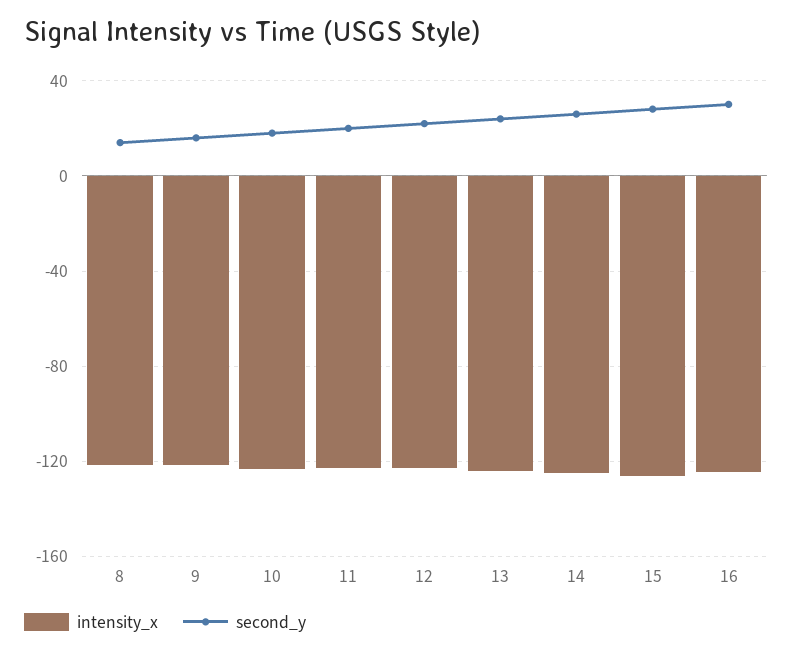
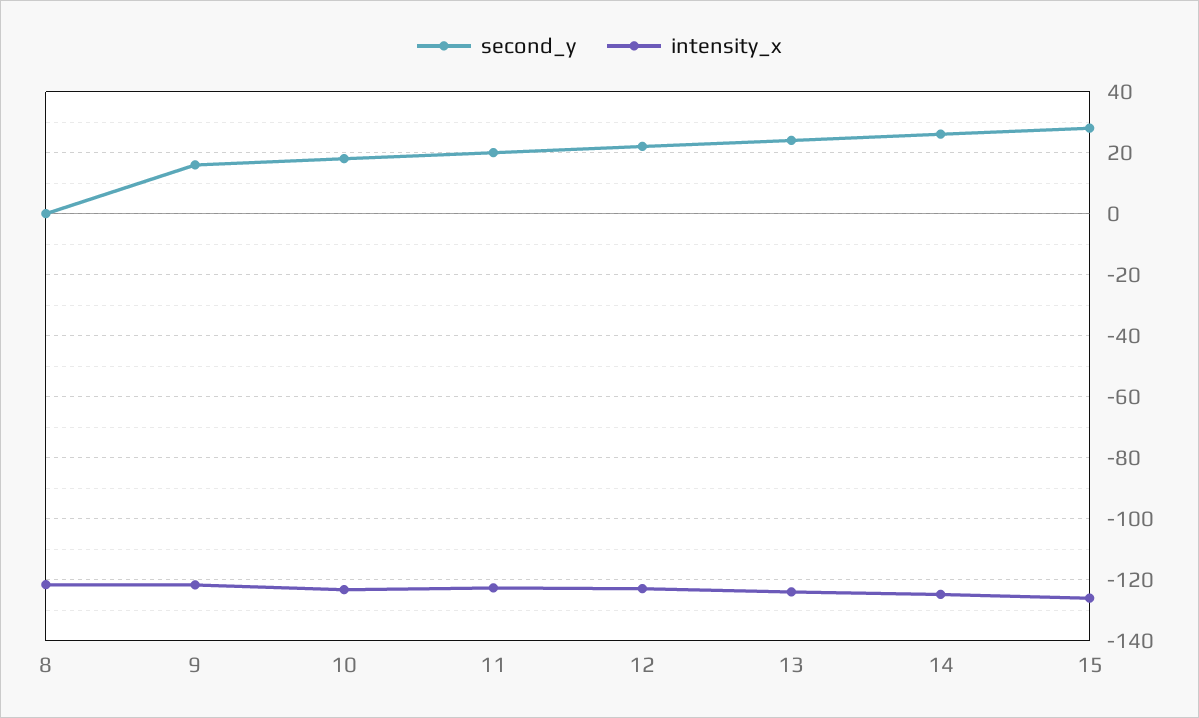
  {
    "intensity_x": {
      "8": -122,
      "9": -122,
      "10": -124,
      "11": -122,
      "12": -122,
      "13": -124,
      "14": -124,
-     "15": -126,
+     "15": -126
-     "16": -125
    },
    "second_y": {
-     "8": 15,
+     "8": 0,
      "9": 16,
      "10": 18,
      "11": 20,
      "12": 22,
      "13": 24,
      "14": 26,
-     "15": 28,
+     "15": 28
-     "16": 30
    }
  }

